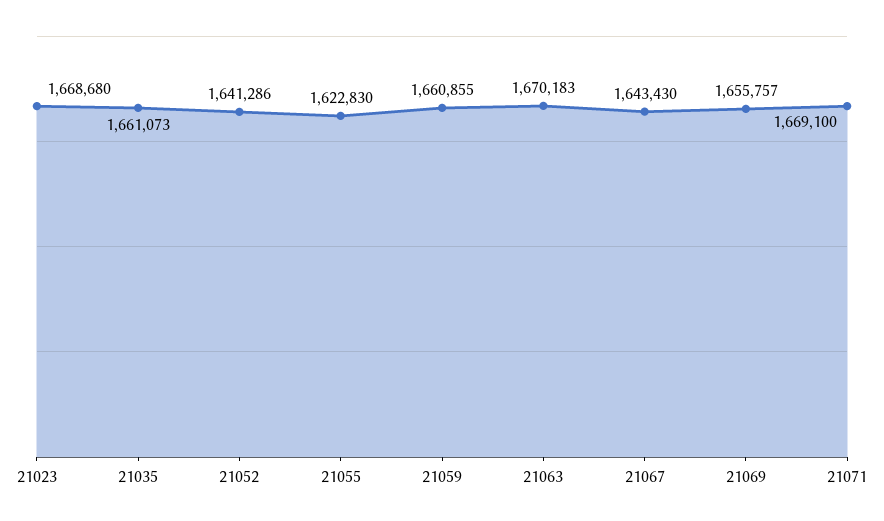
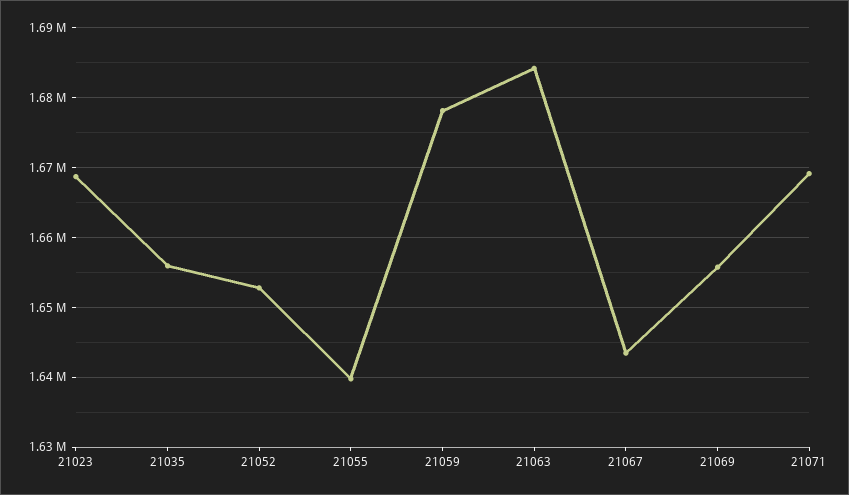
  {
    "21023": 1668680,
-   "21035": 1661073,
+   "21035": 1656000,
-   "21052": 1641286,
+   "21052": 1653000,
-   "21055": 1622830,
+   "21055": 1640000,
-   "21059": 1660855,
+   "21059": 1678000,
-   "21063": 1670183,
+   "21063": 1684000,
    "21067": 1643430,
    "21069": 1655757,
    "21071": 1669100
  }

